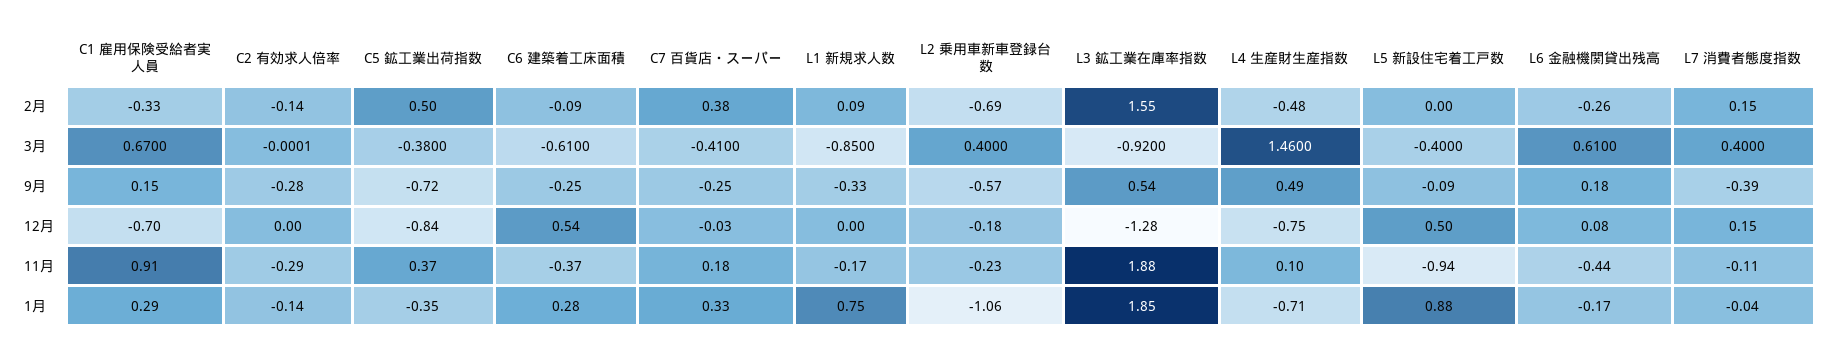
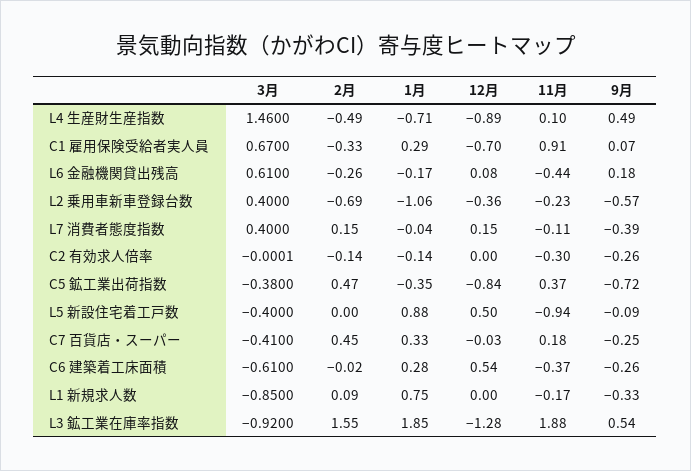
  {
    "C1 雇用保険受給者実人員": {
      "2月": -0.33,
      "3月": 0.67,
-     "9月": 0.15,
+     "9月": 0.07,
      "12月": -0.7,
      "11月": 0.91,
      "1月": 0.29
    },
    "C2 有効求人倍率": {
      "2月": -0.14,
      "3月": -0.0001,
-     "9月": -0.28,
+     "9月": -0.26,
      "12月": 0,
-     "11月": -0.29,
+     "11月": -0.3,
      "1月": -0.14
    },
    "C5 鉱工業出荷指数": {
-     "2月": 0.5,
+     "2月": 0.47,
      "3月": -0.38,
      "9月": -0.72,
      "12月": -0.84,
      "11月": 0.37,
      "1月": -0.35
    },
    "C6 建築着工床面積": {
-     "2月": -0.09,
+     "2月": -0.02,
      "3月": -0.61,
-     "9月": -0.25,
+     "9月": -0.26,
      "12月": 0.54,
      "11月": -0.37,
      "1月": 0.28
    },
    "C7 百貨店・スーパー": {
-     "2月": 0.38,
+     "2月": 0.45,
      "3月": -0.41,
      "9月": -0.25,
      "12月": -0.03,
      "11月": 0.18,
      "1月": 0.33
    },
    "L1 新規求人数": {
      "2月": 0.09,
      "3月": -0.85,
      "9月": -0.33,
      "12月": 0,
      "11月": -0.17,
      "1月": 0.75
    },
    "L2 乗用車新車登録台数": {
      "2月": -0.69,
      "3月": 0.4,
      "9月": -0.57,
-     "12月": -0.18,
+     "12月": -0.36,
      "11月": -0.23,
      "1月": -1.06
    },
    "L3 鉱工業在庫率指数": {
      "2月": 1.55,
      "3月": -0.92,
      "9月": 0.54,
      "12月": -1.28,
      "11月": 1.88,
      "1月": 1.85
    },
    "L4 生産財生産指数": {
-     "2月": -0.48,
+     "2月": -0.49,
      "3月": 1.46,
      "9月": 0.49,
-     "12月": -0.75,
+     "12月": -0.89,
      "11月": 0.1,
      "1月": -0.71
    },
    "L5 新設住宅着工戸数": {
      "2月": 0,
      "3月": -0.4,
      "9月": -0.09,
      "12月": 0.5,
      "11月": -0.94,
      "1月": 0.88
    },
    "L6 金融機関貸出残高": {
      "2月": -0.26,
      "3月": 0.61,
      "9月": 0.18,
      "12月": 0.08,
      "11月": -0.44,
      "1月": -0.17
    },
    "L7 消費者態度指数": {
      "2月": 0.15,
      "3月": 0.4,
      "9月": -0.39,
      "12月": 0.15,
      "11月": -0.11,
      "1月": -0.04
    }
  }

